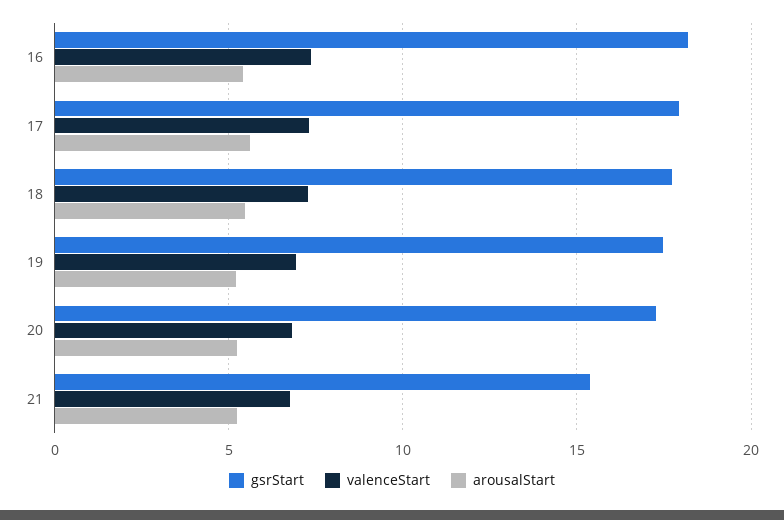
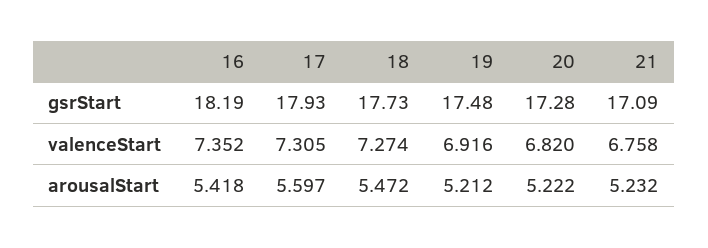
  {
    "gsrStart": {
      "16": 18.19,
      "17": 17.93,
      "18": 17.73,
      "19": 17.48,
      "20": 17.28,
-     "21": 15.5
+     "21": 17.09
    },
    "valenceStart": {
      "16": 7.352,
      "17": 7.305,
      "18": 7.274,
      "19": 6.916,
      "20": 6.82,
      "21": 6.758
    },
    "arousalStart": {
      "16": 5.418,
      "17": 5.597,
      "18": 5.472,
      "19": 5.212,
      "20": 5.222,
      "21": 5.232
    }
  }

